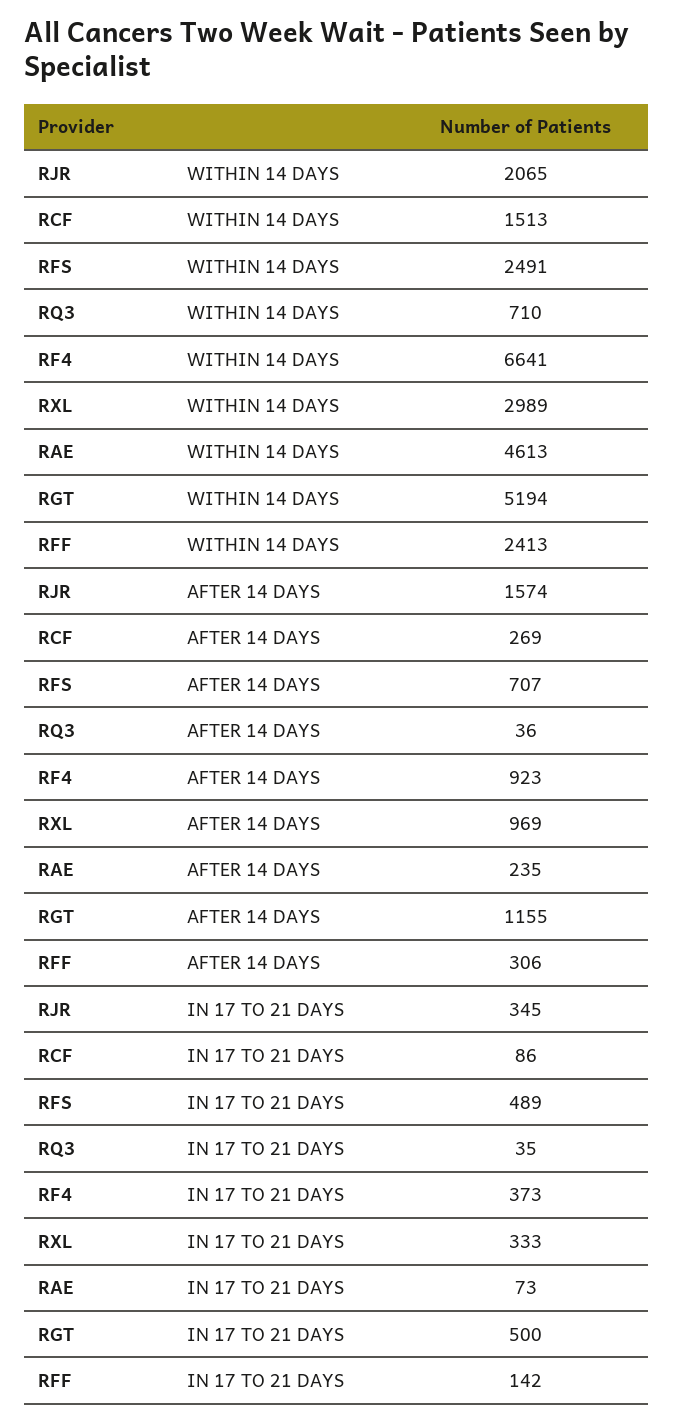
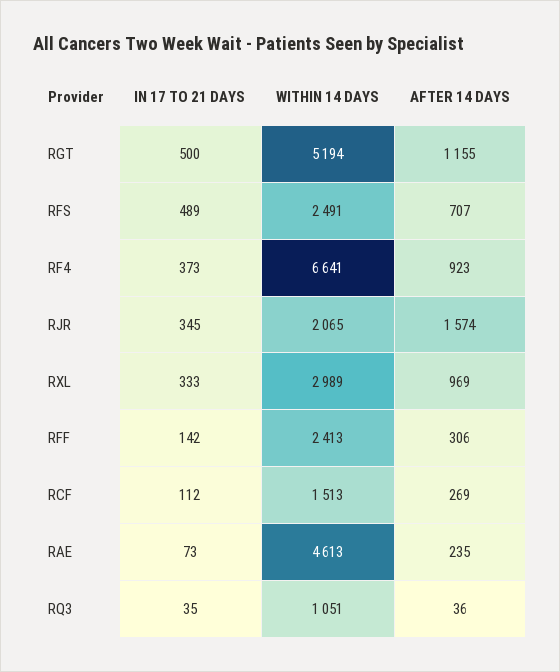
  {
    "RJR": {
      "WITHIN 14 DAYS": 2065,
      "AFTER 14 DAYS": 1574,
      "IN 17 TO 21 DAYS": 345
    },
    "RCF": {
      "WITHIN 14 DAYS": 1513,
      "AFTER 14 DAYS": 269,
-     "IN 17 TO 21 DAYS": 86
+     "IN 17 TO 21 DAYS": 112
    },
    "RFS": {
      "WITHIN 14 DAYS": 2491,
      "AFTER 14 DAYS": 707,
      "IN 17 TO 21 DAYS": 489
    },
    "RQ3": {
-     "WITHIN 14 DAYS": 710,
+     "WITHIN 14 DAYS": 1051,
      "AFTER 14 DAYS": 36,
      "IN 17 TO 21 DAYS": 35
    },
    "RF4": {
      "WITHIN 14 DAYS": 6641,
      "AFTER 14 DAYS": 923,
      "IN 17 TO 21 DAYS": 373
    },
    "RXL": {
      "WITHIN 14 DAYS": 2989,
      "AFTER 14 DAYS": 969,
      "IN 17 TO 21 DAYS": 333
    },
    "RAE": {
      "WITHIN 14 DAYS": 4613,
      "AFTER 14 DAYS": 235,
      "IN 17 TO 21 DAYS": 73
    },
    "RGT": {
      "WITHIN 14 DAYS": 5194,
      "AFTER 14 DAYS": 1155,
      "IN 17 TO 21 DAYS": 500
    },
    "RFF": {
      "WITHIN 14 DAYS": 2413,
      "AFTER 14 DAYS": 306,
      "IN 17 TO 21 DAYS": 142
    }
  }

